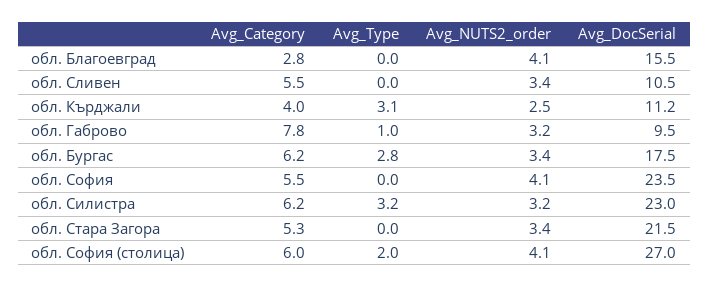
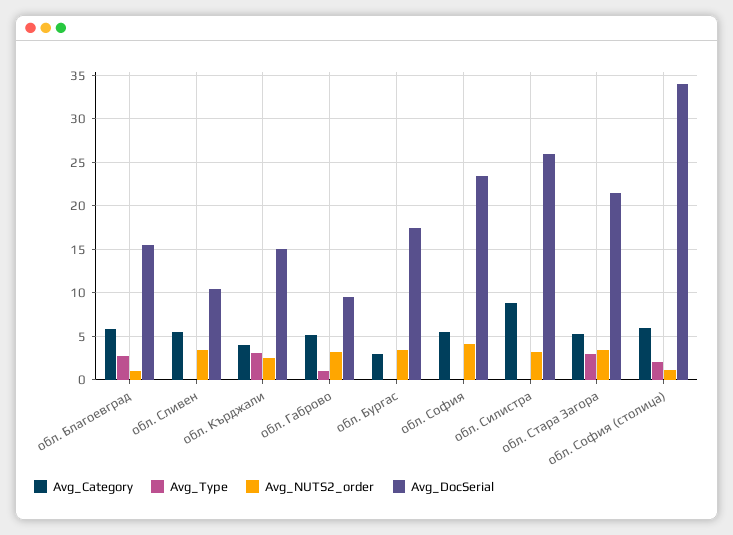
  {
    "Avg_Category": {
-     "обл. Благоевград": 2.8,
+     "обл. Благоевград": 6,
      "обл. Сливен": 5.5,
      "обл. Кърджали": 4,
-     "обл. Габрово": 7.8,
+     "обл. Габрово": 5,
-     "обл. Бургас": 6.2,
+     "обл. Бургас": 3,
      "обл. София": 5.5,
-     "обл. Силистра": 6.2,
+     "обл. Силистра": 9,
      "обл. Стара Загора": 5.3,
      "обл. София (столица)": 6
    },
    "Avg_Type": {
-     "обл. Благоевград": 0,
+     "обл. Благоевград": 3,
      "обл. Сливен": 0,
      "обл. Кърджали": 3.1,
      "обл. Габрово": 1,
-     "обл. Бургас": 2.8,
+     "обл. Бургас": 0,
      "обл. София": 0,
-     "обл. Силистра": 3.2,
+     "обл. Силистра": 0,
-     "обл. Стара Загора": 0,
+     "обл. Стара Загора": 3,
      "обл. София (столица)": 2
    },
    "Avg_NUTS2_order": {
-     "обл. Благоевград": 4.1,
+     "обл. Благоевград": 1,
      "обл. Сливен": 3.4,
      "обл. Кърджали": 2.5,
      "обл. Габрово": 3.2,
      "обл. Бургас": 3.4,
      "обл. София": 4.1,
      "обл. Силистра": 3.2,
      "обл. Стара Загора": 3.4,
-     "обл. София (столица)": 4.1
+     "обл. София (столица)": 1
    },
    "Avg_DocSerial": {
      "обл. Благоевград": 15.5,
      "обл. Сливен": 10.5,
-     "обл. Кърджали": 11.2,
+     "обл. Кърджали": 15,
      "обл. Габрово": 9.5,
      "обл. Бургас": 17.5,
      "обл. София": 23.5,
-     "обл. Силистра": 23,
+     "обл. Силистра": 26,
      "обл. Стара Загора": 21.5,
-     "обл. София (столица)": 27
+     "обл. София (столица)": 34
    }
  }

